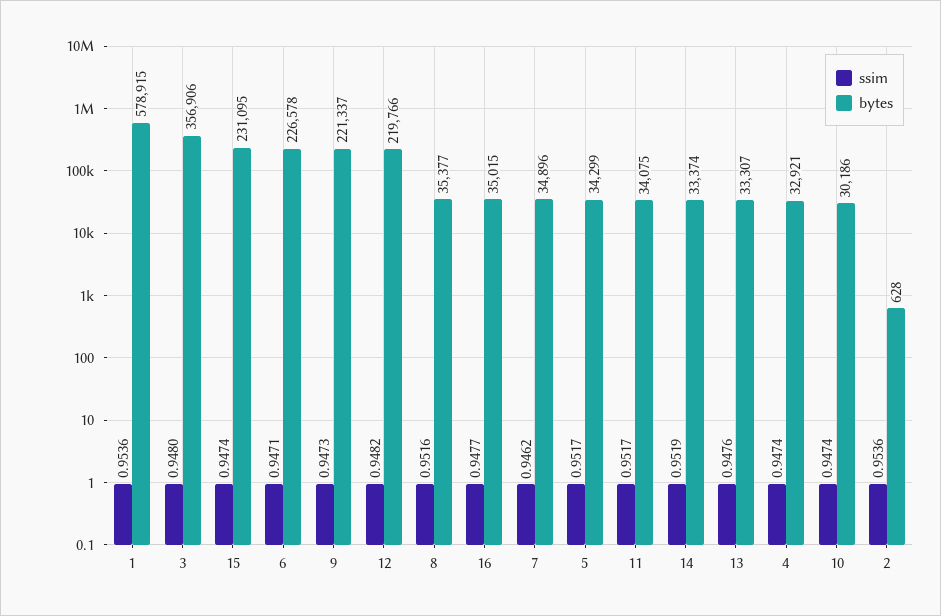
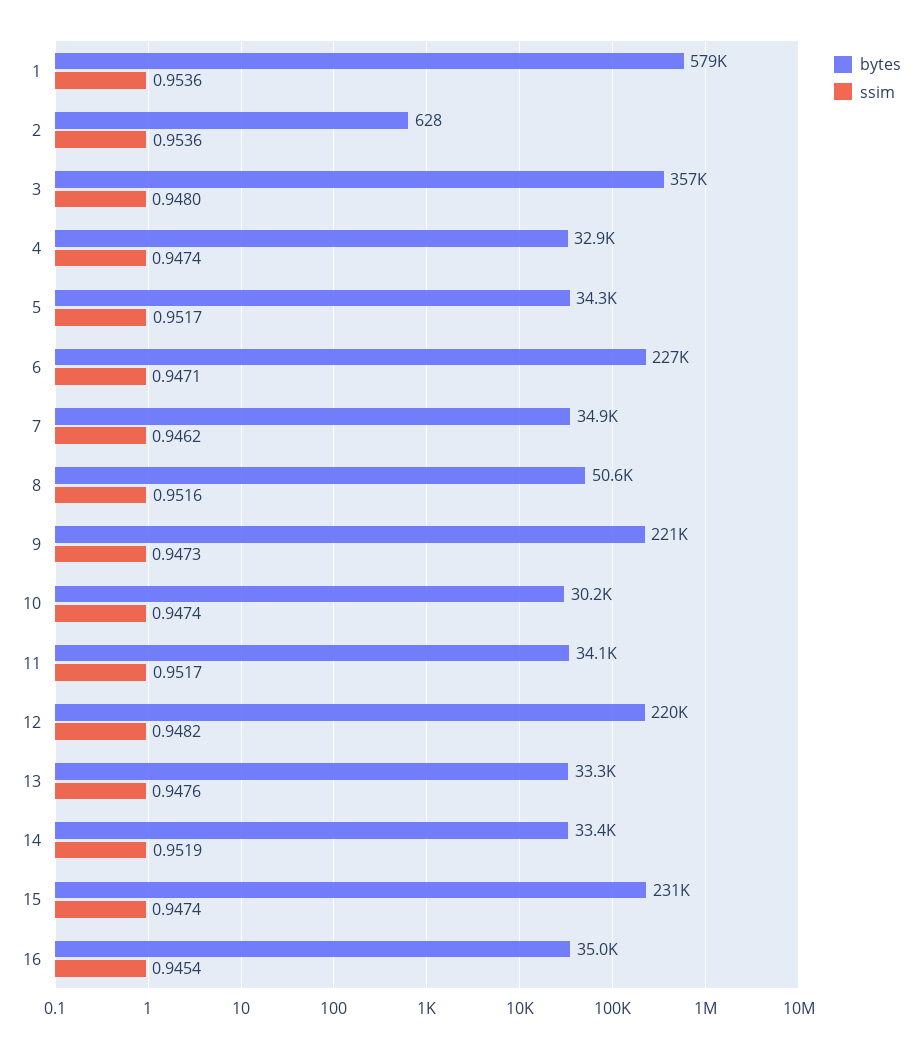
  {
    "ssim": {
      "1": 0.9536,
      "3": 0.948,
      "15": 0.9474,
      "6": 0.9471,
      "9": 0.9473,
      "12": 0.9482,
      "8": 0.9516,
-     "16": 0.9477,
+     "16": 0.9454,
      "7": 0.9462,
      "5": 0.9517,
      "11": 0.9517,
      "14": 0.9519,
      "13": 0.9476,
      "4": 0.9474,
      "10": 0.9474,
      "2": 0.9536
    },
    "bytes": {
      "1": 578915,
      "3": 356906,
      "15": 231095,
      "6": 226578,
      "9": 221337,
      "12": 219766,
-     "8": 35377,
+     "8": 50600,
      "16": 35015,
      "7": 34896,
      "5": 34299,
      "11": 34075,
      "14": 33374,
      "13": 33307,
      "4": 32921,
      "10": 30186,
      "2": 628
    }
  }

